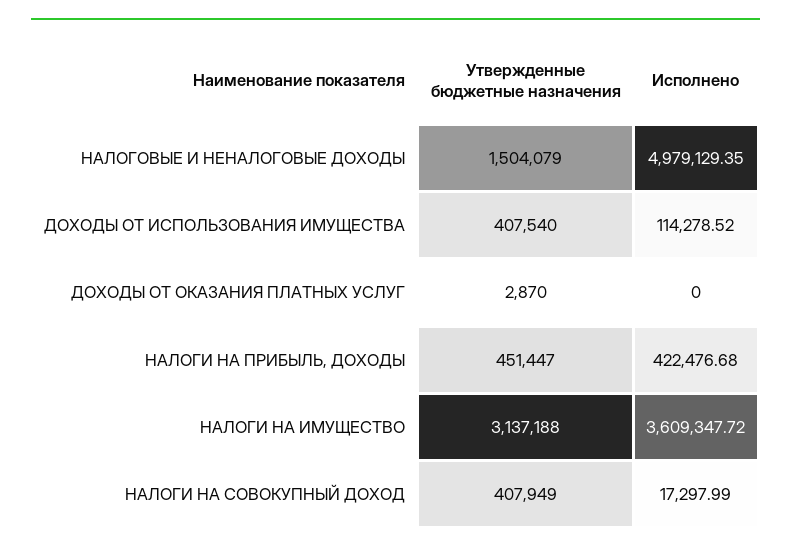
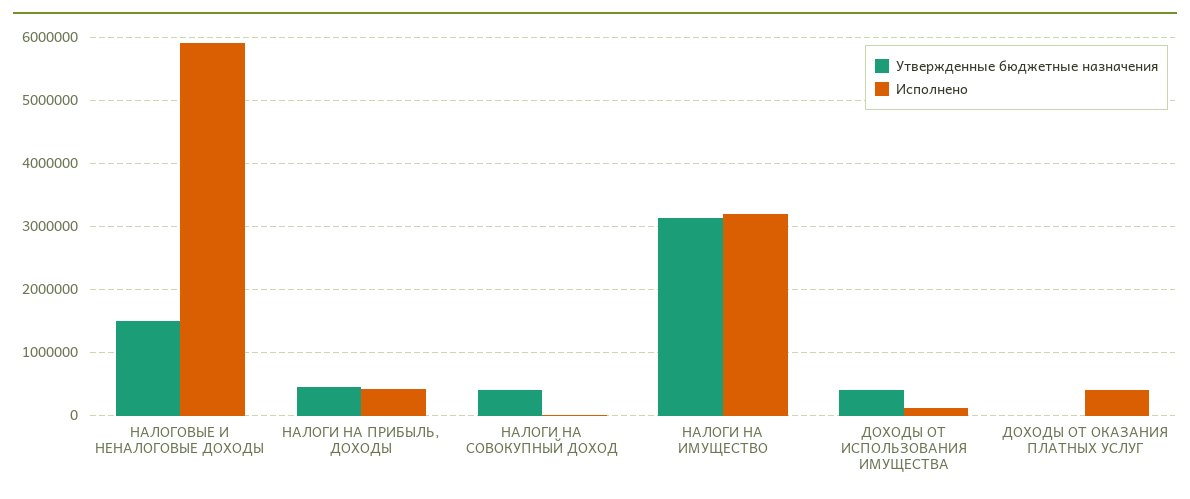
  {
    "Утвержденные бюджетные назначения": {
      "НАЛОГОВЫЕ И НЕНАЛОГОВЫЕ ДОХОДЫ": 1504079,
      "ДОХОДЫ ОТ ИСПОЛЬЗОВАНИЯ ИМУЩЕСТВА": 407540,
      "ДОХОДЫ ОТ ОКАЗАНИЯ ПЛАТНЫХ УСЛУГ": 2870,
      "НАЛОГИ НА ПРИБЫЛЬ, ДОХОДЫ": 451447,
      "НАЛОГИ НА ИМУЩЕСТВО": 3137188,
      "НАЛОГИ НА СОВОКУПНЫЙ ДОХОД": 407949
    },
    "Исполнено": {
-     "НАЛОГОВЫЕ И НЕНАЛОГОВЫЕ ДОХОДЫ": 4979129.35,
+     "НАЛОГОВЫЕ И НЕНАЛОГОВЫЕ ДОХОДЫ": 5900000,
      "ДОХОДЫ ОТ ИСПОЛЬЗОВАНИЯ ИМУЩЕСТВА": 114278.52,
-     "ДОХОДЫ ОТ ОКАЗАНИЯ ПЛАТНЫХ УСЛУГ": 0,
+     "ДОХОДЫ ОТ ОКАЗАНИЯ ПЛАТНЫХ УСЛУГ": 400000,
      "НАЛОГИ НА ПРИБЫЛЬ, ДОХОДЫ": 422476.68,
-     "НАЛОГИ НА ИМУЩЕСТВО": 3609347.72,
+     "НАЛОГИ НА ИМУЩЕСТВО": 3200000,
      "НАЛОГИ НА СОВОКУПНЫЙ ДОХОД": 17297.99
    }
  }

